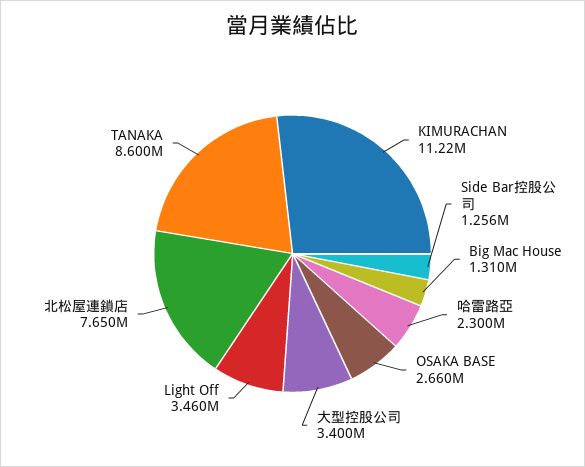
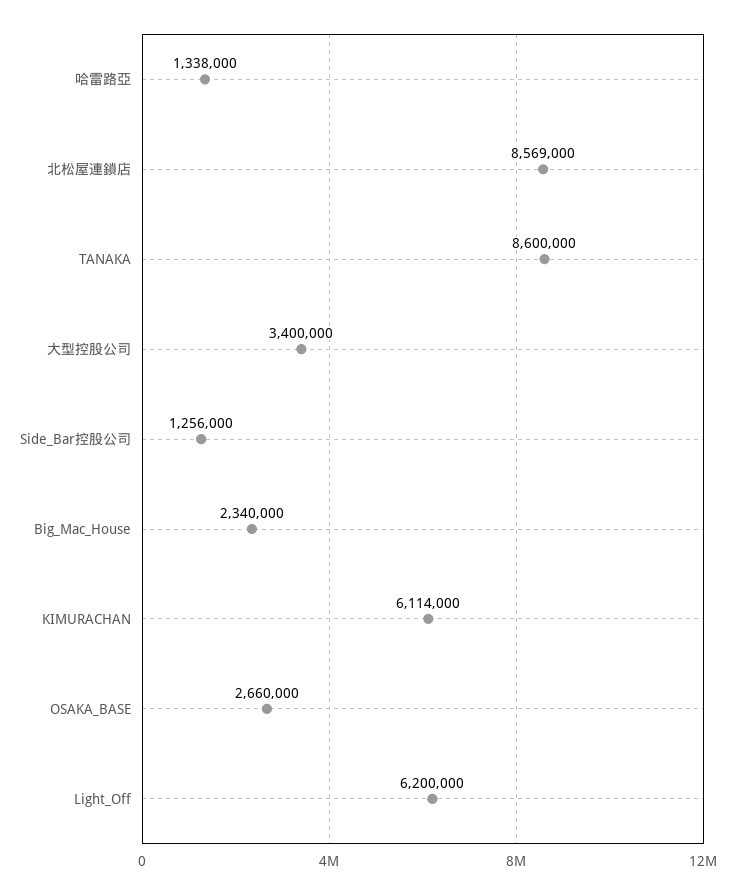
  {
-   "KIMURACHAN": 11220000,
+   "KIMURACHAN": 6114000,
    "Side Bar控股公司": 1256000,
-   "Big Mac House": 1310000,
+   "Big Mac House": 2340000,
-   "哈雷路亞": 2300000,
+   "哈雷路亞": 1338000,
    "OSAKA BASE": 2660000,
    "大型控股公司": 3400000,
-   "Light Off": 3460000,
+   "Light Off": 6200000,
-   "北松屋連鎖店": 7650000,
+   "北松屋連鎖店": 8569000,
    "TANAKA": 8600000
  }

